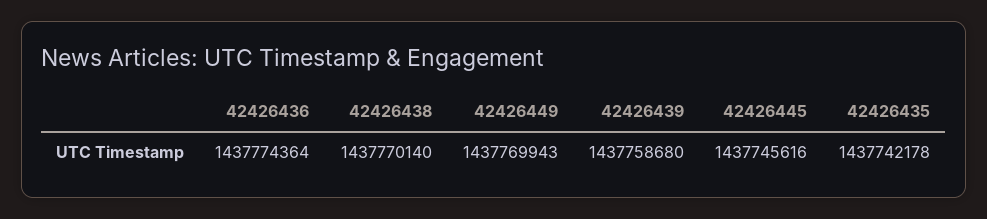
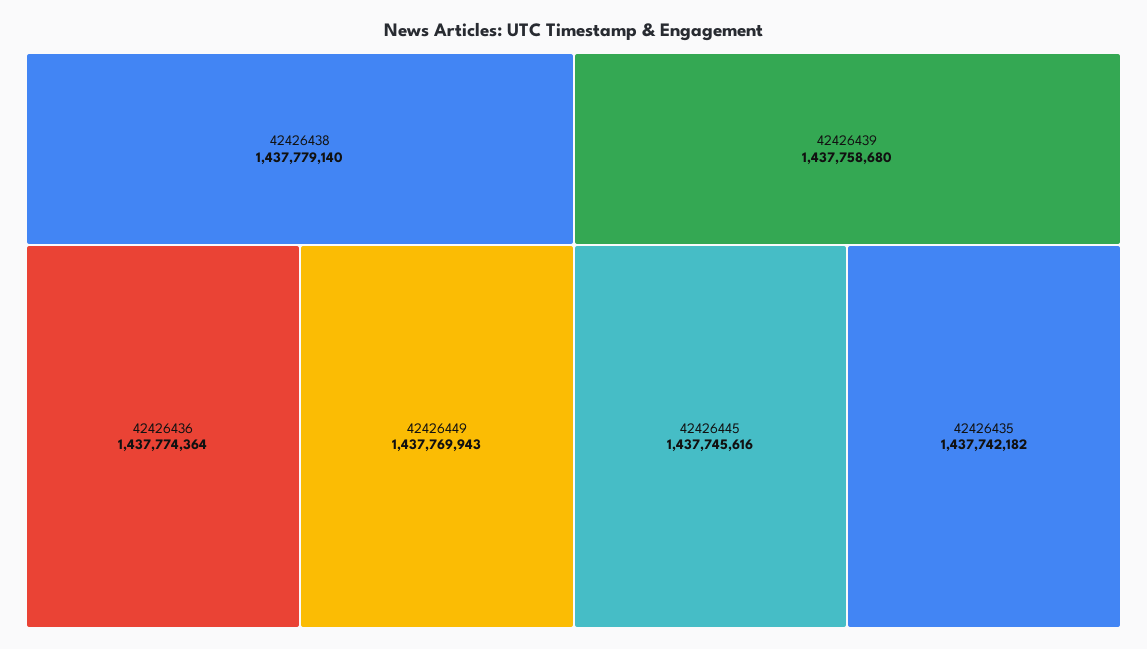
  {
    "42426436": 1437774364,
-   "42426438": 1437770140,
+   "42426438": 1437779140,
    "42426449": 1437769943,
    "42426439": 1437758680,
    "42426445": 1437745616,
-   "42426435": 1437742178
+   "42426435": 1437742182
  }

